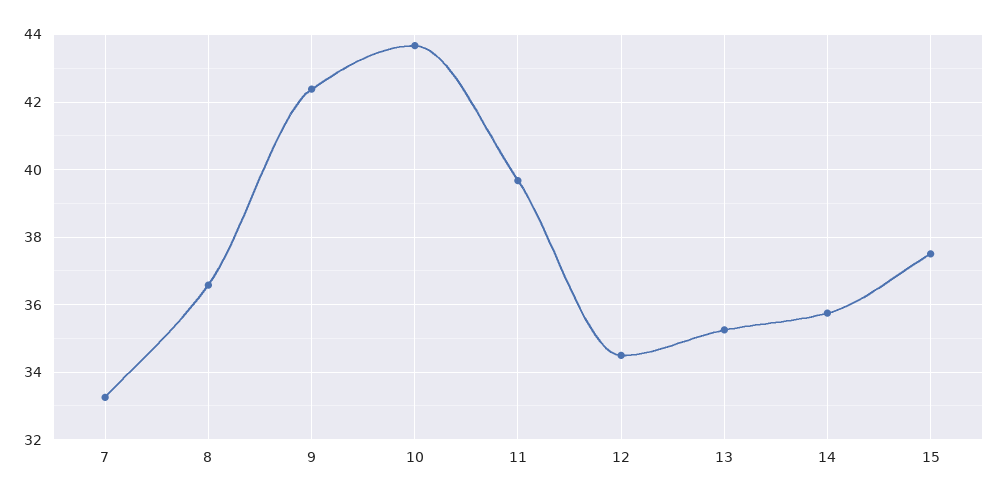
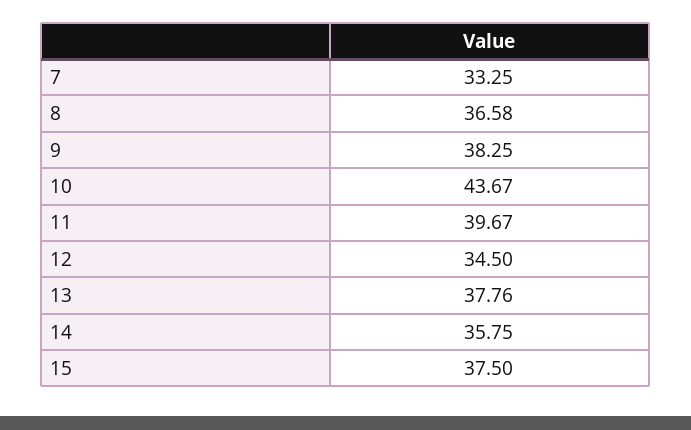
  {
    "7": 33.25,
    "8": 36.58,
-   "9": 42.4,
+   "9": 38.25,
    "10": 43.67,
    "11": 39.67,
    "12": 34.5,
-   "13": 35.2,
+   "13": 37.76,
    "14": 35.75,
    "15": 37.5
  }

